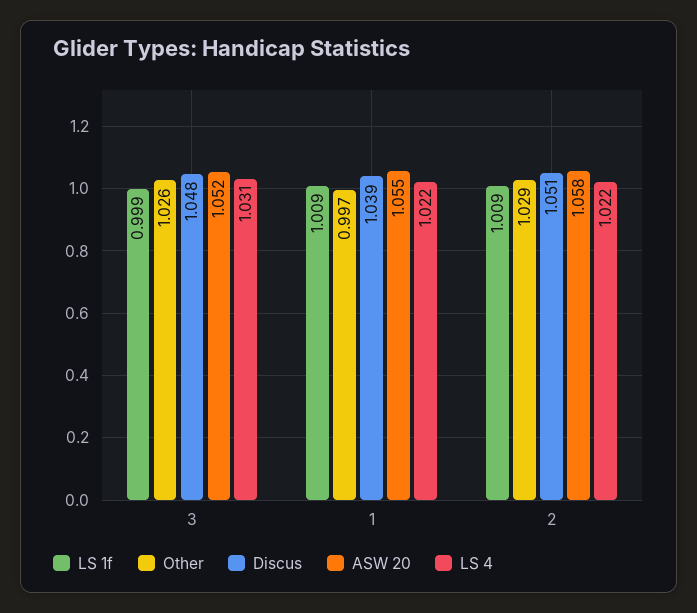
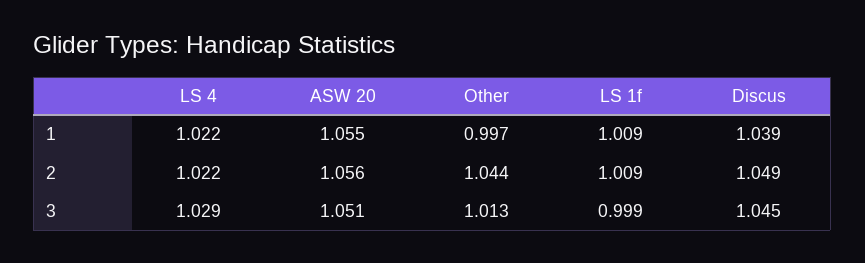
  {
    "LS 1f": {
      "3": 0.999,
      "1": 1.009,
      "2": 1.009
    },
    "Other": {
-     "3": 1.026,
+     "3": 1.013,
      "1": 0.997,
-     "2": 1.029
+     "2": 1.044
    },
    "Discus": {
-     "3": 1.048,
+     "3": 1.045,
      "1": 1.039,
-     "2": 1.051
+     "2": 1.049
    },
    "ASW 20": {
-     "3": 1.052,
+     "3": 1.051,
      "1": 1.055,
-     "2": 1.058
+     "2": 1.056
    },
    "LS 4": {
-     "3": 1.031,
+     "3": 1.029,
      "1": 1.022,
      "2": 1.022
    }
  }

